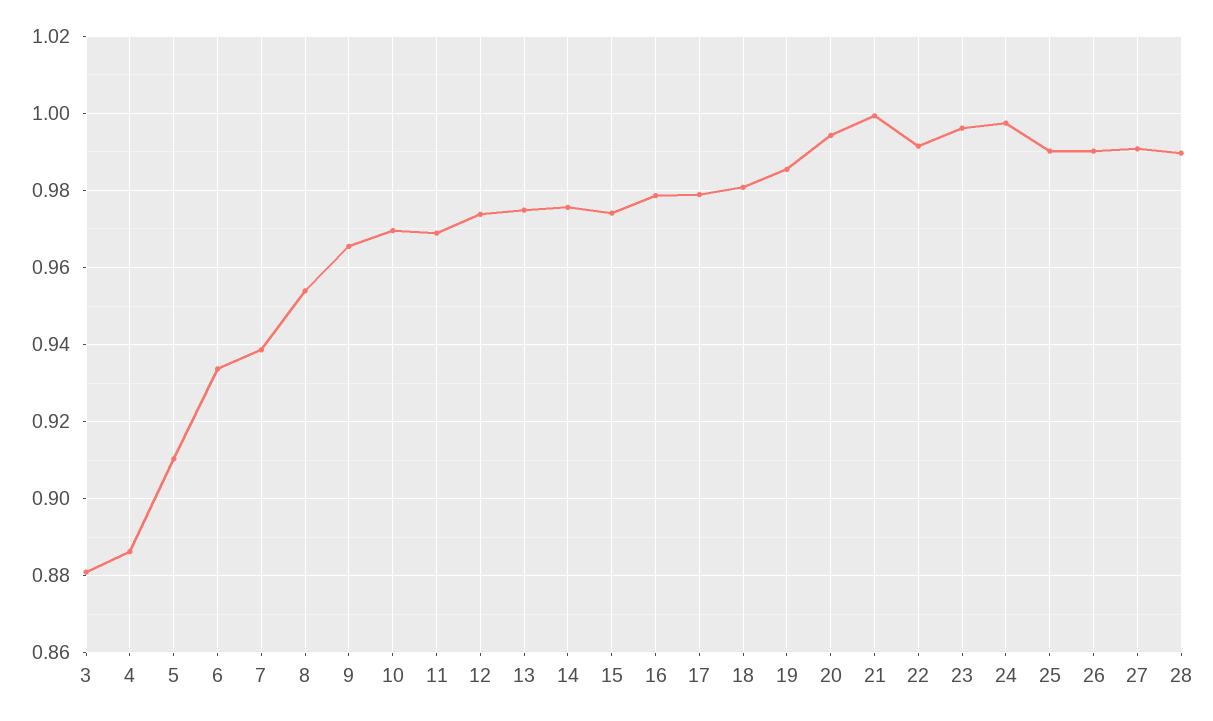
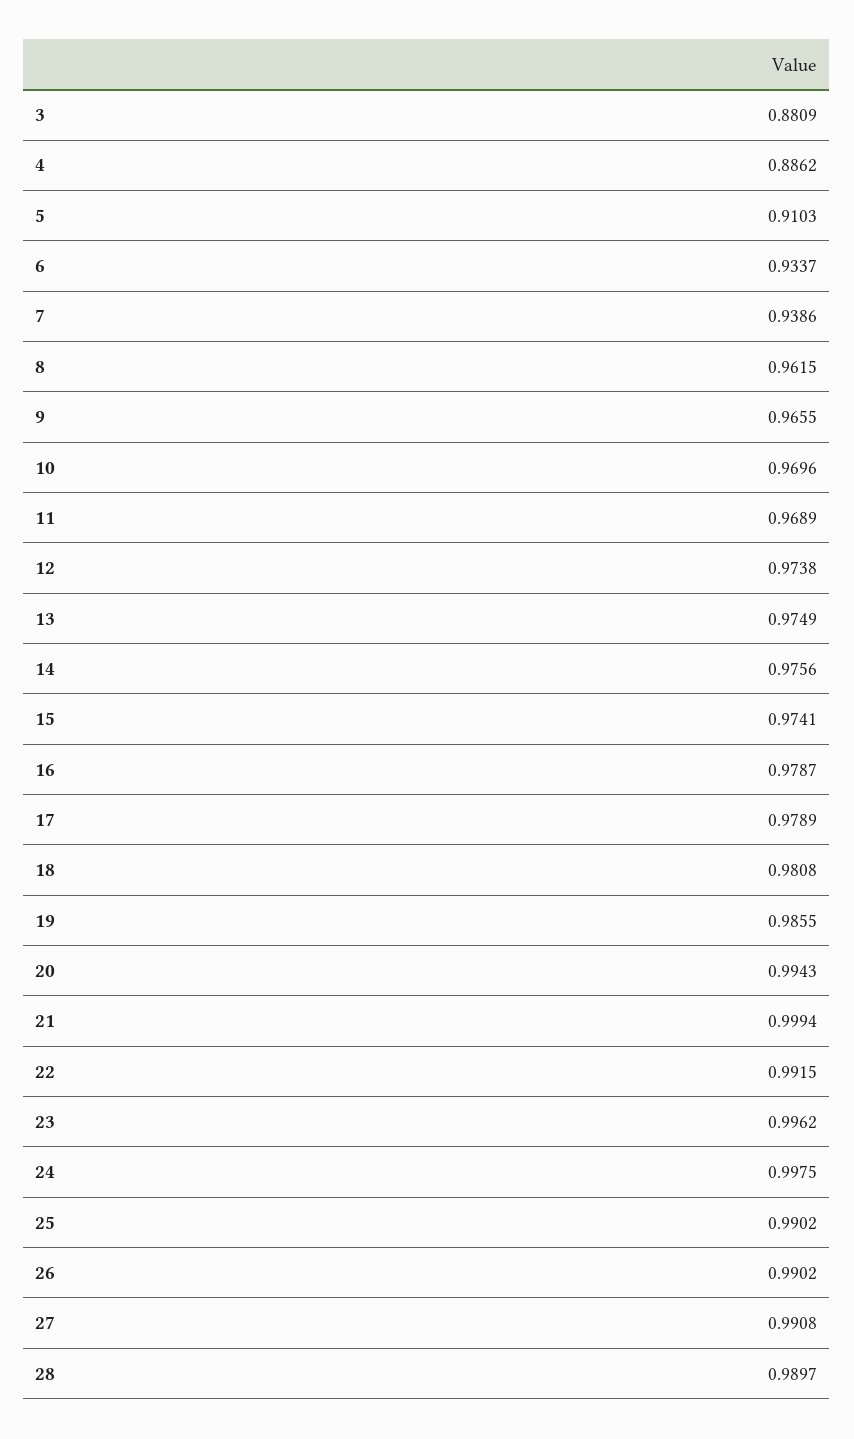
  {
    "3": 0.8809,
    "4": 0.8862,
    "5": 0.9103,
    "6": 0.9337,
    "7": 0.9386,
-   "8": 0.954,
+   "8": 0.9615,
    "9": 0.9655,
    "10": 0.9696,
    "11": 0.9689,
    "12": 0.9738,
    "13": 0.9749,
    "14": 0.9756,
    "15": 0.9741,
    "16": 0.9787,
    "17": 0.9789,
    "18": 0.9808,
    "19": 0.9855,
    "20": 0.9943,
    "21": 0.9994,
    "22": 0.9915,
    "23": 0.9962,
    "24": 0.9975,
    "25": 0.9902,
    "26": 0.9902,
    "27": 0.9908,
    "28": 0.9897
  }

